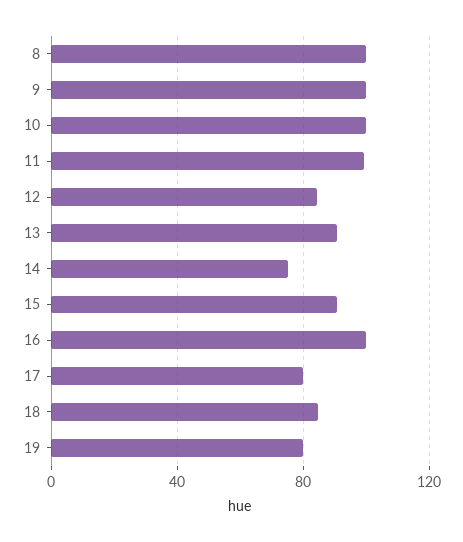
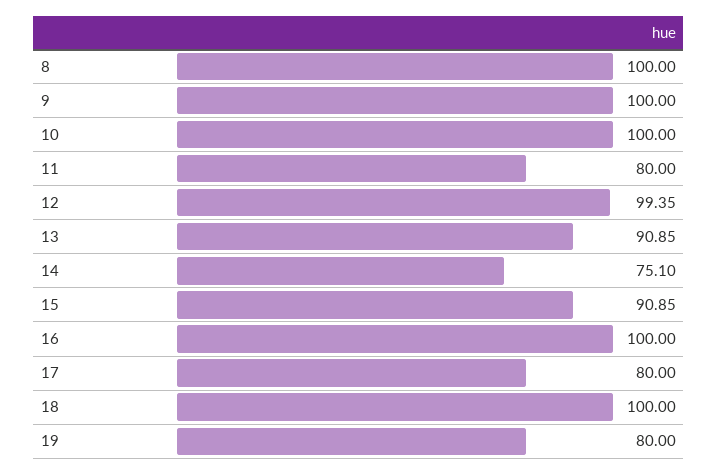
  {
    "8": 100,
    "9": 100,
    "10": 100,
-   "11": 100,
+   "11": 80,
-   "12": 85,
+   "12": 99.35,
    "13": 90.85,
    "14": 75.1,
    "15": 90.85,
    "16": 100,
    "17": 80,
-   "18": 85,
+   "18": 100,
    "19": 80
  }

